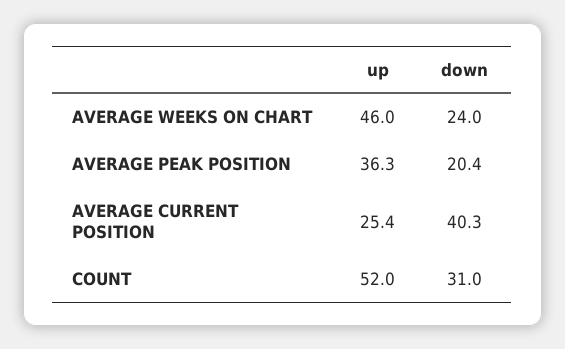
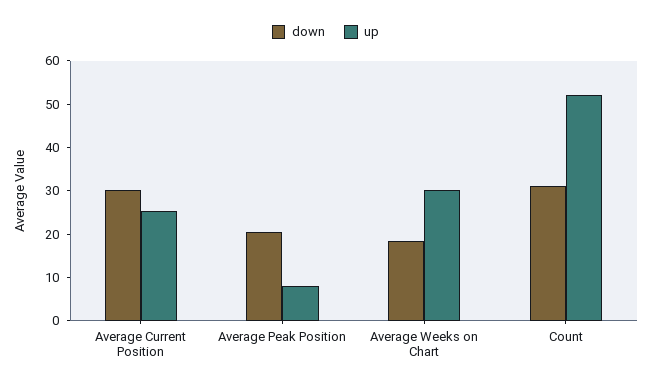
  {
    "up": {
-     "AVERAGE WEEKS ON CHART": 46,
+     "AVERAGE WEEKS ON CHART": 30,
-     "AVERAGE PEAK POSITION": 36.3,
+     "AVERAGE PEAK POSITION": 8,
      "AVERAGE CURRENT POSITION": 25.4,
      "COUNT": 52
    },
    "down": {
-     "AVERAGE WEEKS ON CHART": 24,
+     "AVERAGE WEEKS ON CHART": 18,
      "AVERAGE PEAK POSITION": 20.4,
-     "AVERAGE CURRENT POSITION": 40.3,
+     "AVERAGE CURRENT POSITION": 30,
      "COUNT": 31
    }
  }

